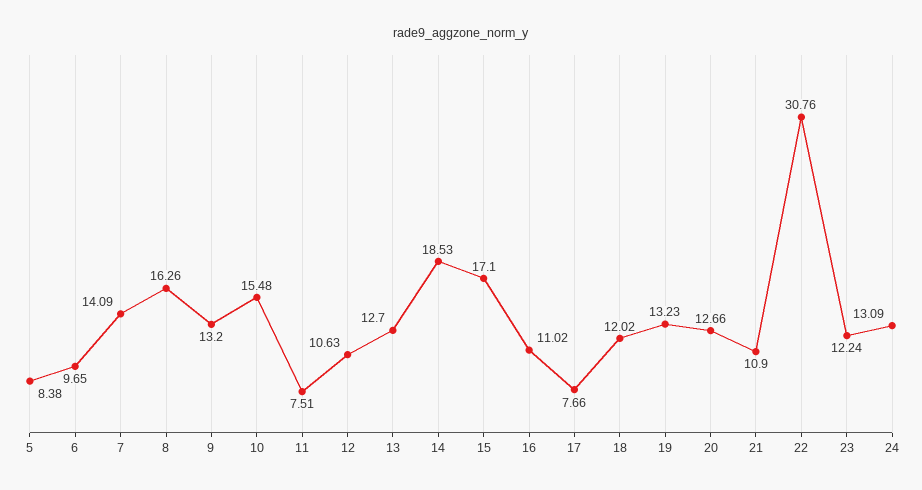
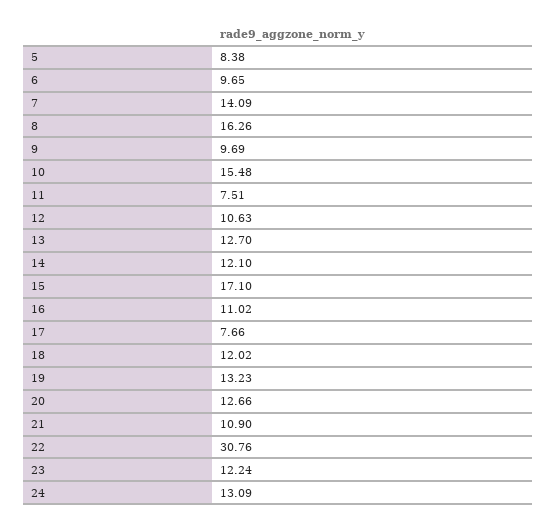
  {
    "5": 8.38,
    "6": 9.65,
    "7": 14.09,
    "8": 16.26,
-   "9": 13.2,
+   "9": 9.69,
    "10": 15.48,
    "11": 7.51,
    "12": 10.63,
    "13": 12.7,
-   "14": 18.53,
+   "14": 12.1,
    "15": 17.1,
    "16": 11.02,
    "17": 7.66,
    "18": 12.02,
    "19": 13.23,
    "20": 12.66,
    "21": 10.9,
    "22": 30.76,
    "23": 12.24,
    "24": 13.09
  }

